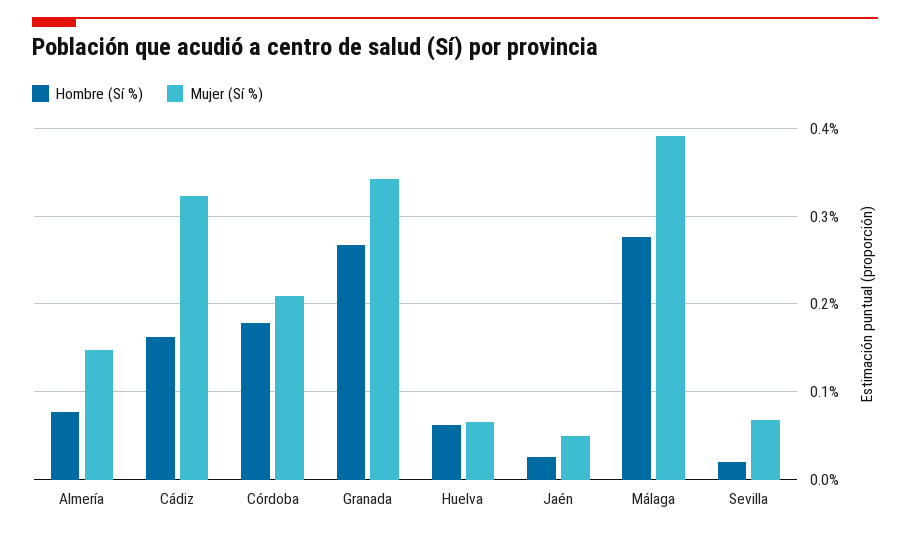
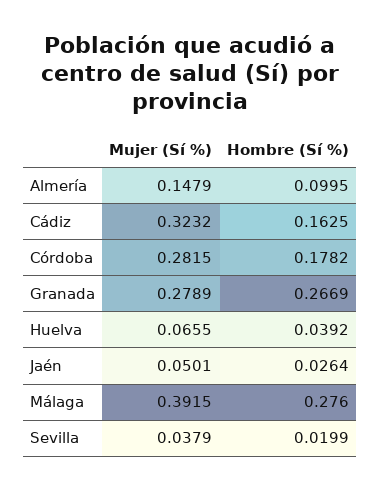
  {
    "Hombre (Sí %)": {
-     "Almería": 0.08,
+     "Almería": 0.0995,
      "Cádiz": 0.1625,
      "Córdoba": 0.1782,
      "Granada": 0.2669,
-     "Huelva": 0.06,
+     "Huelva": 0.0392,
      "Jaén": 0.0264,
      "Málaga": 0.276,
      "Sevilla": 0.0199
    },
    "Mujer (Sí %)": {
      "Almería": 0.1479,
      "Cádiz": 0.3232,
-     "Córdoba": 0.21,
+     "Córdoba": 0.2815,
-     "Granada": 0.34,
+     "Granada": 0.2789,
      "Huelva": 0.0655,
      "Jaén": 0.0501,
      "Málaga": 0.3915,
-     "Sevilla": 0.07
+     "Sevilla": 0.0379
    }
  }

